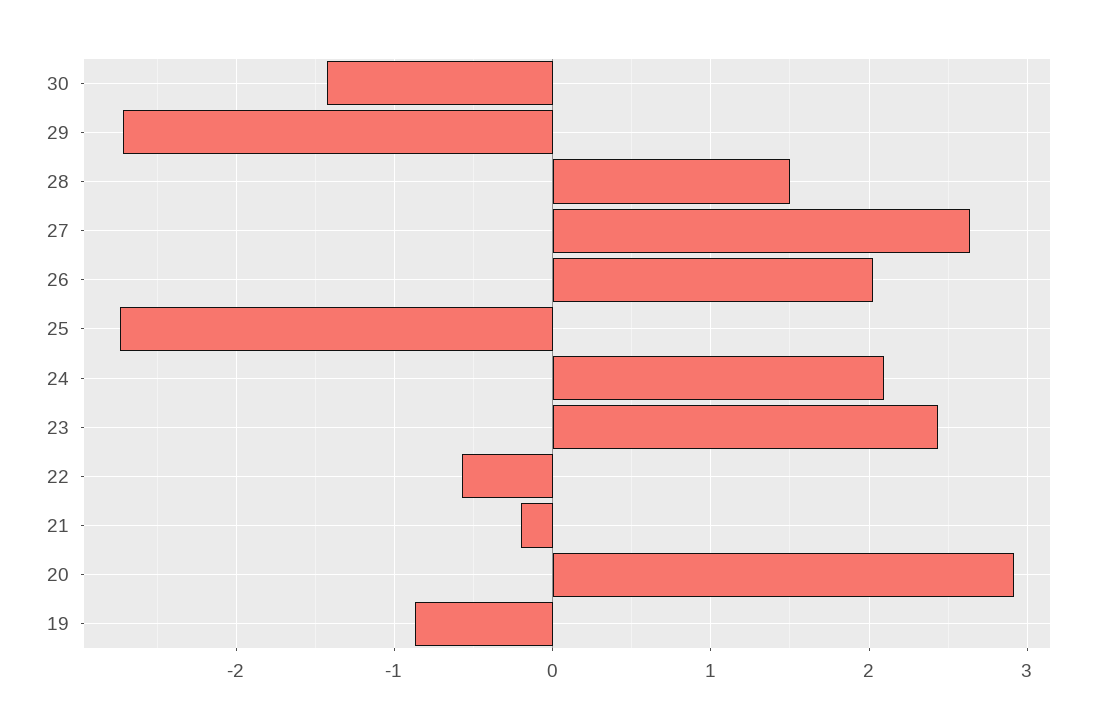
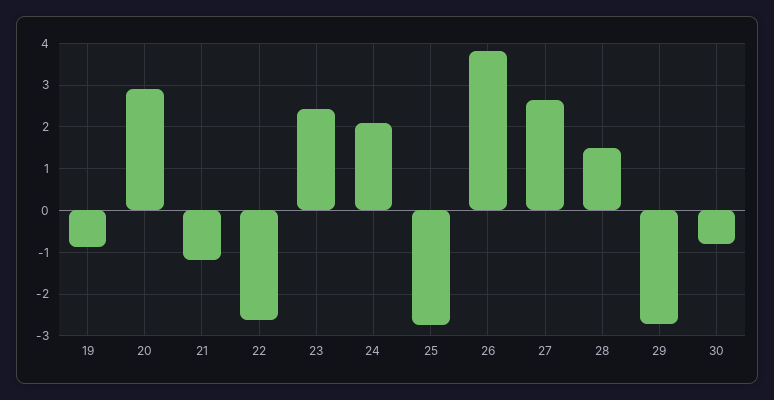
  {
-   "30": -1.4,
+   "30": -0.8,
    "29": -2.7,
    "28": 1.5,
    "27": 2.6,
-   "26": 2,
+   "26": 3.8,
    "25": -2.7,
    "24": 2.1,
    "23": 2.4,
-   "22": -0.6,
+   "22": -2.6,
-   "21": -0.2,
+   "21": -1.2,
    "20": 2.9,
    "19": -0.9
  }

